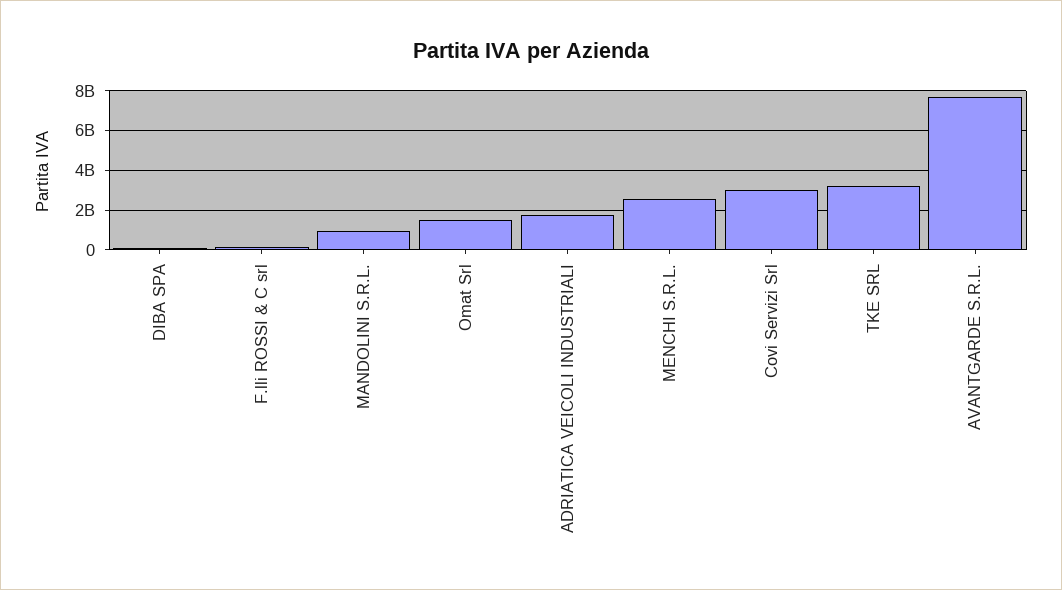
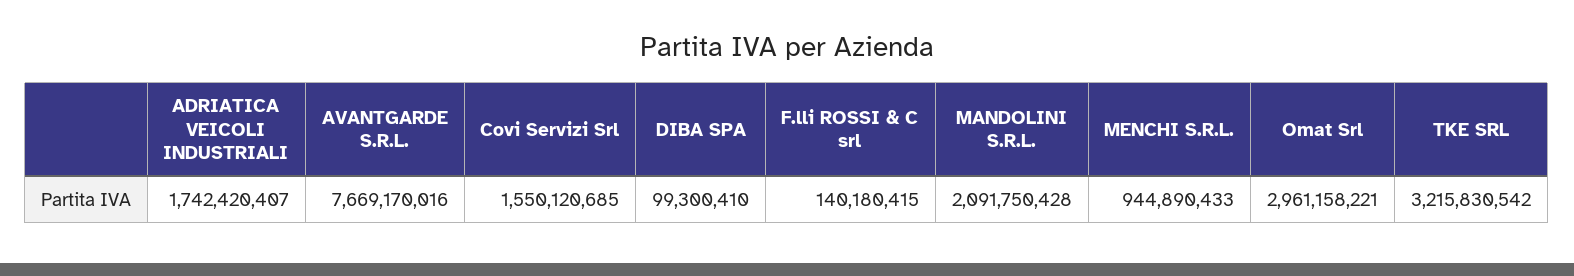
  {
    "DIBA SPA": 99300410,
    "F.lli ROSSI & C srl": 140180415,
-   "MANDOLINI S.R.L.": 1000000000,
+   "MANDOLINI S.R.L.": 2091750428,
-   "Omat Srl": 1500000000,
+   "Omat Srl": 2961158221,
    "ADRIATICA VEICOLI INDUSTRIALI": 1742420407,
-   "MENCHI S.R.L.": 2500000000,
+   "MENCHI S.R.L.": 944890433,
-   "Covi Servizi Srl": 3000000000,
+   "Covi Servizi Srl": 1550120685,
    "TKE SRL": 3215830542,
    "AVANTGARDE S.R.L.": 7669170016
  }

